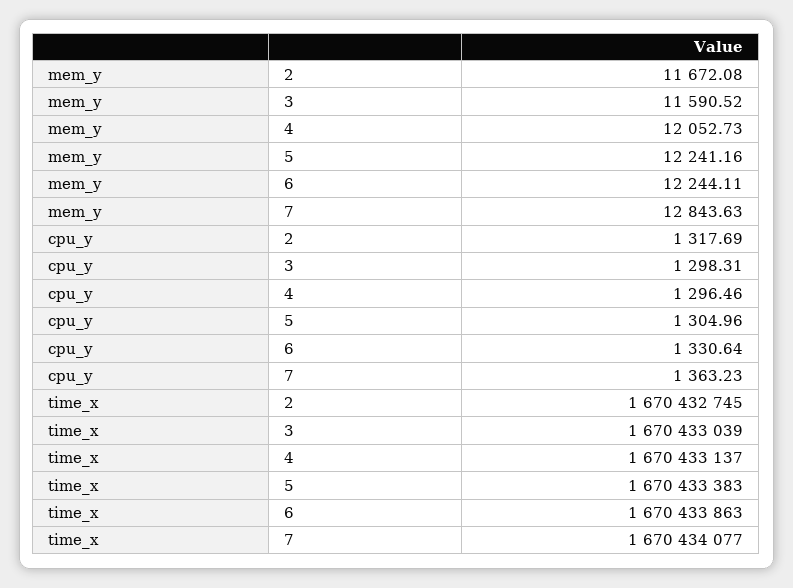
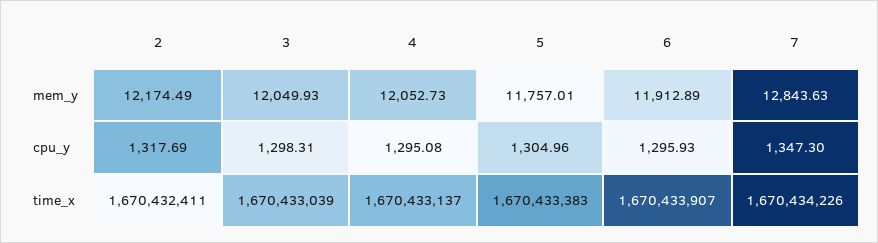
  {
    "mem_y": {
-     "2": 11672.08,
+     "2": 12174.49,
-     "3": 11590.52,
+     "3": 12049.93,
      "4": 12052.73,
-     "5": 12241.16,
+     "5": 11757.01,
-     "6": 12244.11,
+     "6": 11912.89,
      "7": 12843.63
    },
    "cpu_y": {
      "2": 1317.69,
      "3": 1298.31,
-     "4": 1296.46,
+     "4": 1295.08,
      "5": 1304.96,
-     "6": 1330.64,
+     "6": 1295.93,
-     "7": 1363.23
+     "7": 1347.3
    },
    "time_x": {
-     "2": 1670432745,
+     "2": 1670432411,
      "3": 1670433039,
      "4": 1670433137,
      "5": 1670433383,
-     "6": 1670433863,
+     "6": 1670433907,
-     "7": 1670434077
+     "7": 1670434226
    }
  }

